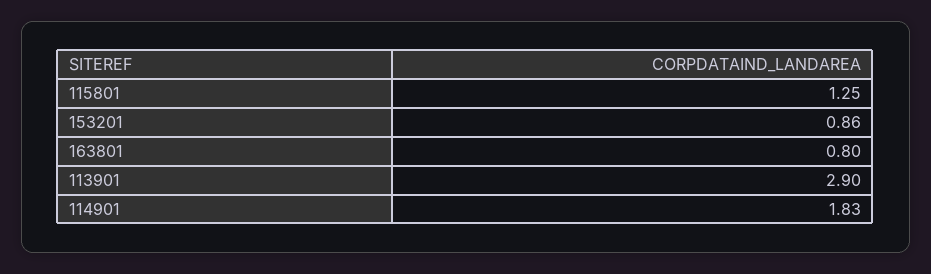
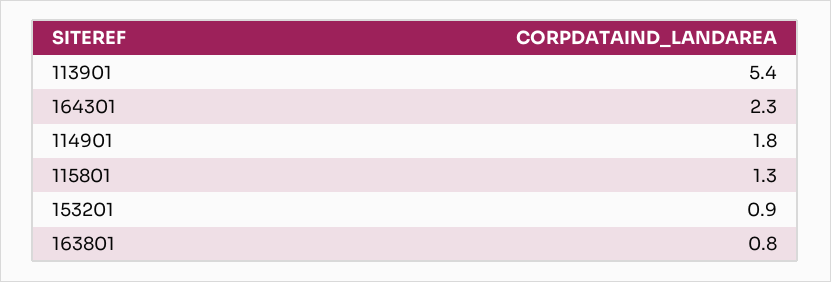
  {
    "115801": 1.25,
    "153201": 0.86,
    "163801": 0.8,
-   "113901": 2.9,
+   "113901": 5.4,
-   "114901": 1.83
+   "114901": 1.83,
+   "164301": 2.3
  }

